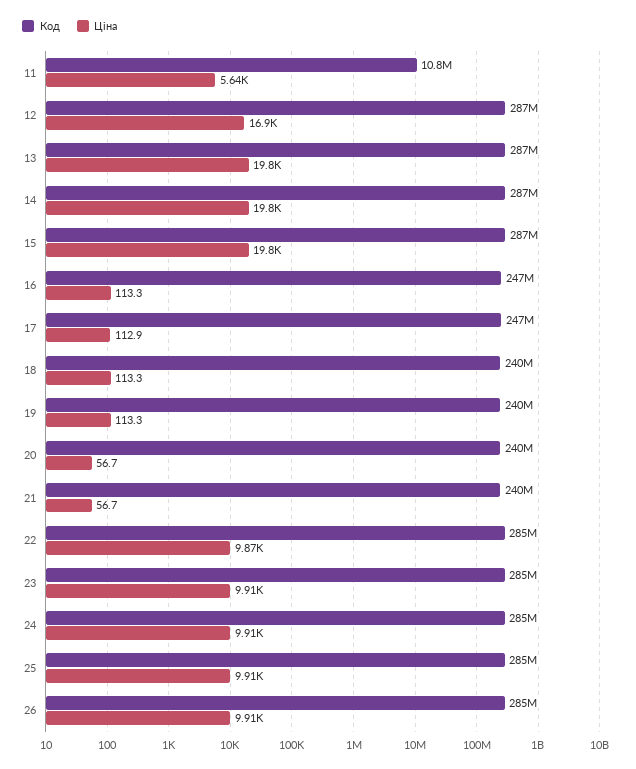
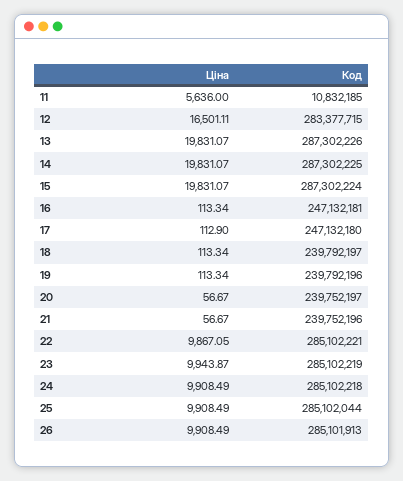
  {
    "Код": {
      "11": 10832185,
-     "12": 287000000,
+     "12": 283377715,
      "13": 287302226,
      "14": 287302225,
      "15": 287302224,
      "16": 247132181,
      "17": 247132180,
      "18": 239792197,
      "19": 239792196,
      "20": 239752197,
      "21": 239752196,
      "22": 285102221,
      "23": 285102219,
      "24": 285102218,
      "25": 285102044,
      "26": 285101913
    },
    "Ціна": {
      "11": 5636,
-     "12": 16900,
+     "12": 16501.11,
      "13": 19831.07,
      "14": 19831.07,
      "15": 19831.07,
      "16": 113.34,
      "17": 112.9,
      "18": 113.34,
      "19": 113.34,
      "20": 56.67,
      "21": 56.67,
      "22": 9867.05,
-     "23": 9910,
+     "23": 9943.87,
      "24": 9908.49,
      "25": 9908.49,
      "26": 9908.49
    }
  }

